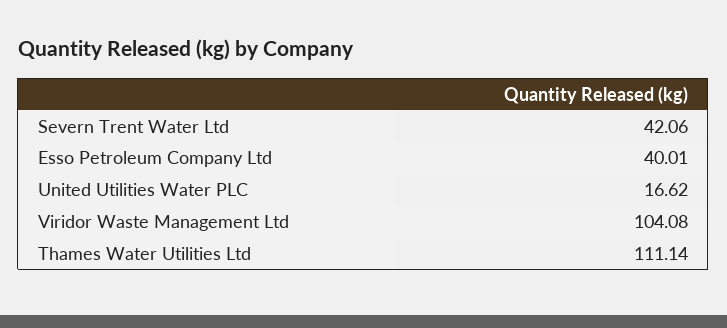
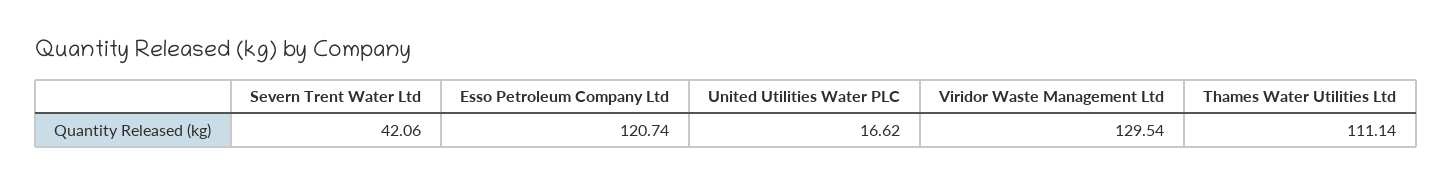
  {
    "Severn Trent Water Ltd": 42.06,
-   "Esso Petroleum Company Ltd": 40.01,
+   "Esso Petroleum Company Ltd": 120.74,
    "United Utilities Water PLC": 16.62,
-   "Viridor Waste Management Ltd": 104.08,
+   "Viridor Waste Management Ltd": 129.54,
    "Thames Water Utilities Ltd": 111.14
  }

